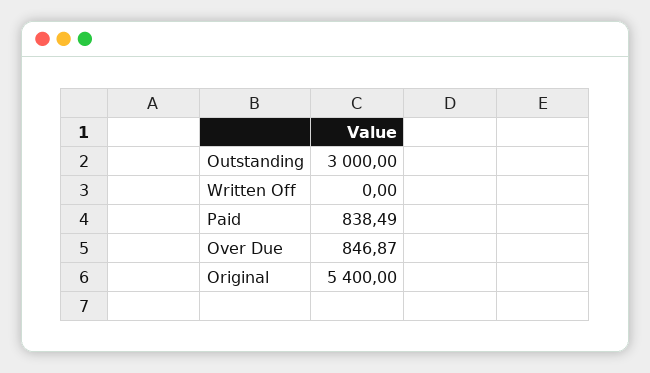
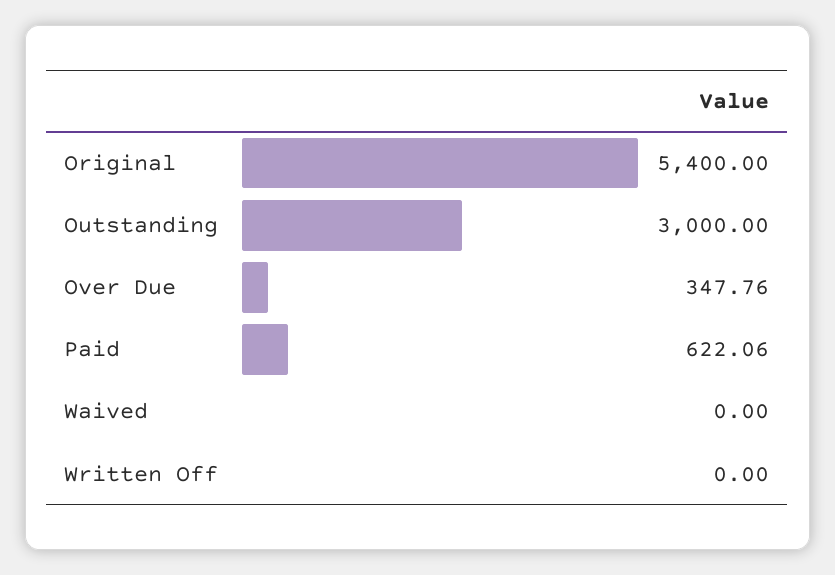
  {
    "Outstanding": 3000,
    "Written Off": 0,
-   "Paid": 838.49,
+   "Paid": 622.06,
-   "Over Due": 846.87,
+   "Over Due": 347.76,
-   "Original": 5400
+   "Original": 5400,
+   "Waived": 0
  }

